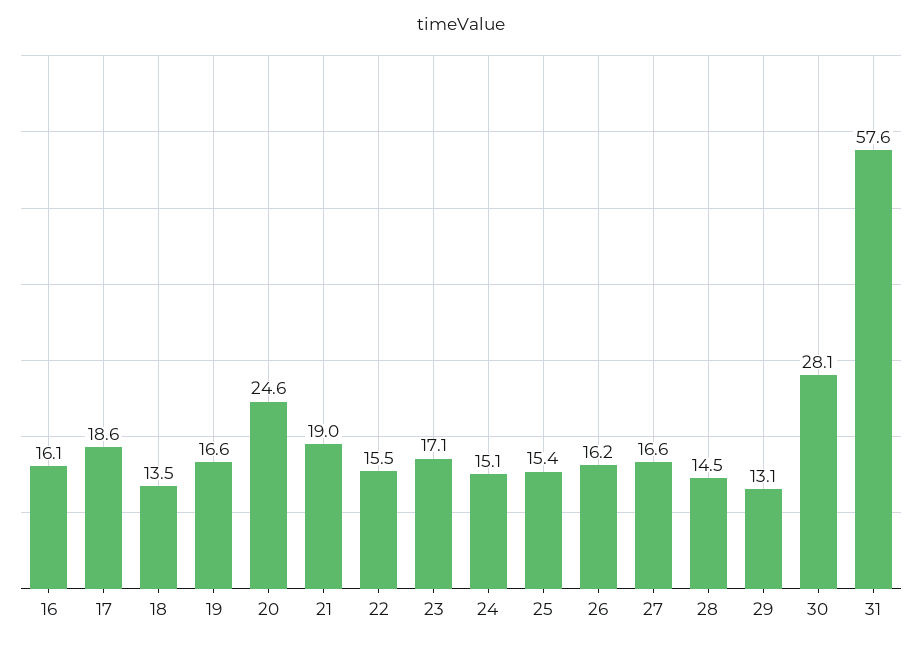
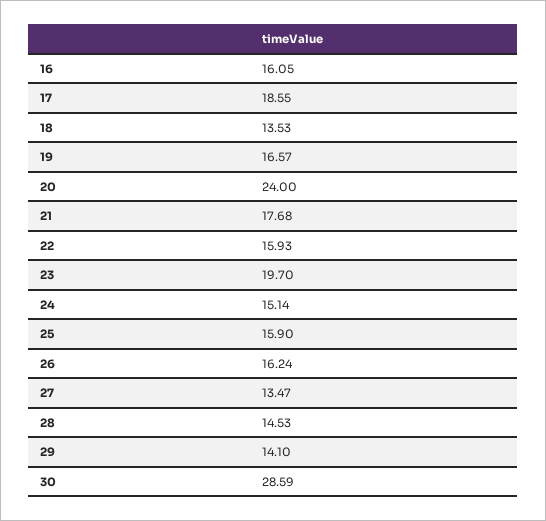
  {
    "16": 16.05,
    "17": 18.55,
    "18": 13.53,
    "19": 16.57,
-   "20": 24.6,
+   "20": 24,
-   "21": 19,
+   "21": 17.68,
-   "22": 15.5,
+   "22": 15.93,
-   "23": 17.1,
+   "23": 19.7,
    "24": 15.14,
-   "25": 15.4,
+   "25": 15.9,
    "26": 16.24,
-   "27": 16.6,
+   "27": 13.47,
    "28": 14.53,
-   "29": 13.1,
+   "29": 14.1,
-   "30": 28.1,
+   "30": 28.59
-   "31": 57.6
  }

